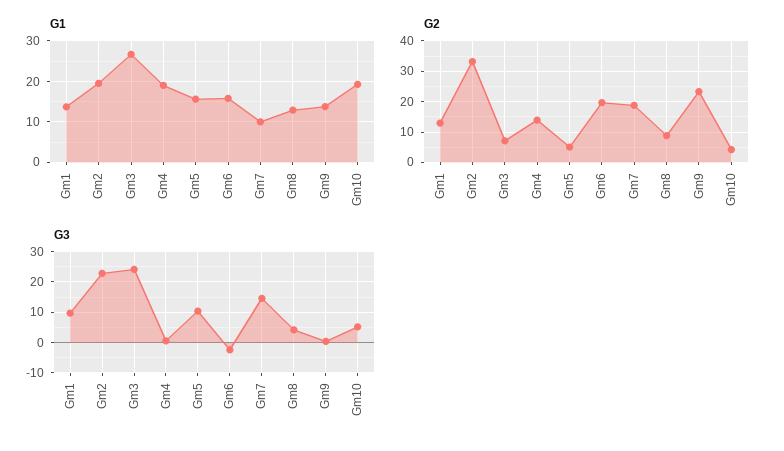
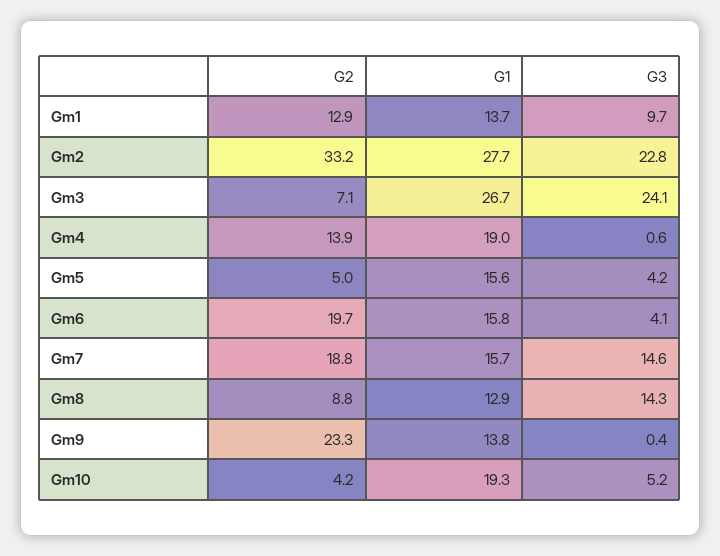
  {
    "G1": {
      "Gm1": 13.7,
-     "Gm2": 20,
+     "Gm2": 27.7,
      "Gm3": 26.7,
      "Gm4": 19,
      "Gm5": 15.6,
      "Gm6": 15.8,
-     "Gm7": 10,
+     "Gm7": 15.7,
      "Gm8": 12.9,
      "Gm9": 13.8,
      "Gm10": 19.3
    },
    "G2": {
      "Gm1": 12.9,
      "Gm2": 33.2,
      "Gm3": 7.1,
      "Gm4": 13.9,
      "Gm5": 5,
      "Gm6": 19.7,
      "Gm7": 18.8,
      "Gm8": 8.8,
      "Gm9": 23.3,
      "Gm10": 4.2
    },
    "G3": {
      "Gm1": 9.7,
      "Gm2": 22.8,
      "Gm3": 24.1,
      "Gm4": 0.6,
-     "Gm5": 10,
+     "Gm5": 4.2,
-     "Gm6": -2,
+     "Gm6": 4.1,
      "Gm7": 14.6,
-     "Gm8": 4,
+     "Gm8": 14.3,
      "Gm9": 0.4,
      "Gm10": 5.2
    }
  }

